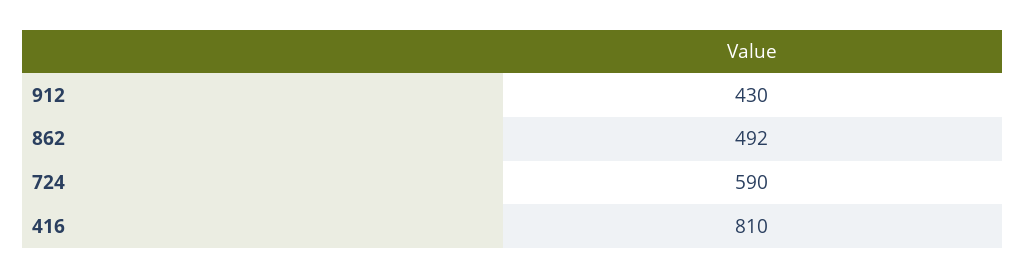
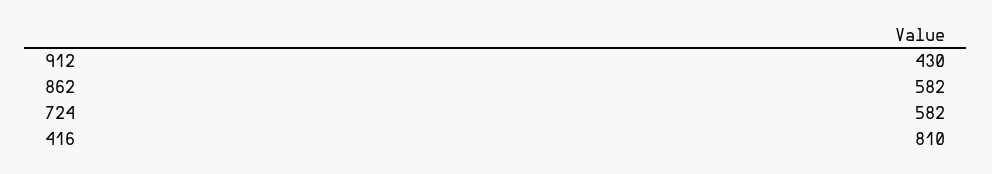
  {
    "912": 430,
-   "862": 492,
+   "862": 582,
-   "724": 590,
+   "724": 582,
    "416": 810
  }

